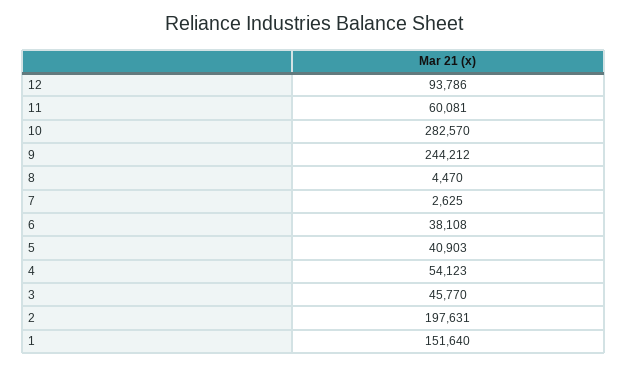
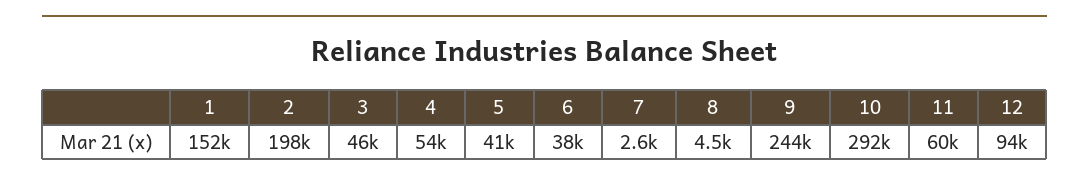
  {
    "12": 93786,
    "11": 60081,
-   "10": 282570,
+   "10": 292000,
    "9": 244212,
    "8": 4470,
    "7": 2625,
    "6": 38108,
    "5": 40903,
    "4": 54123,
    "3": 45770,
    "2": 197631,
    "1": 151640
  }

